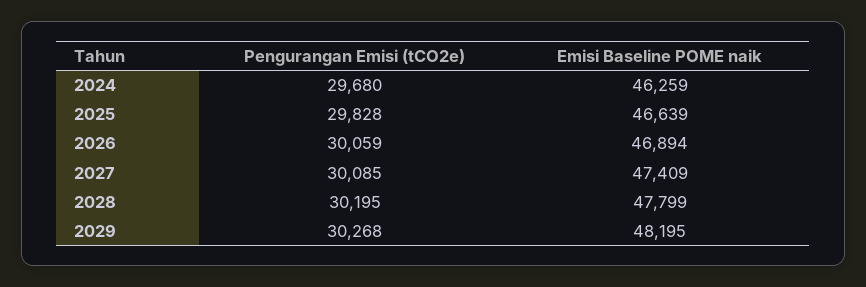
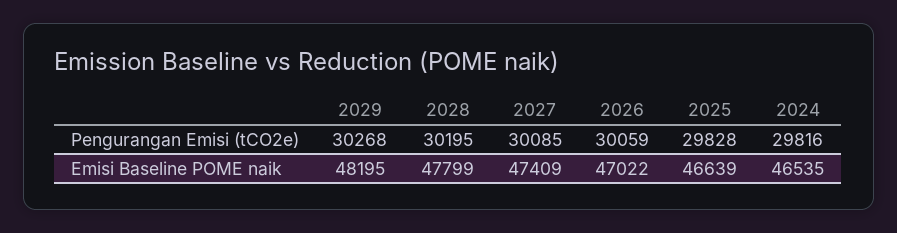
  {
    "Pengurangan Emisi (tCO2e)": {
-     "2024": 29680,
+     "2024": 29816,
      "2025": 29828,
      "2026": 30059,
      "2027": 30085,
      "2028": 30195,
      "2029": 30268
    },
    "Emisi Baseline POME naik": {
-     "2024": 46259,
+     "2024": 46535,
      "2025": 46639,
-     "2026": 46894,
+     "2026": 47022,
      "2027": 47409,
      "2028": 47799,
      "2029": 48195
    }
  }

